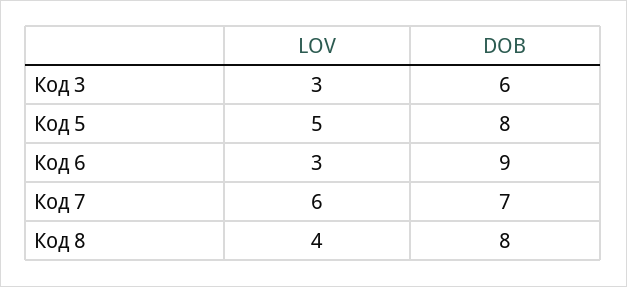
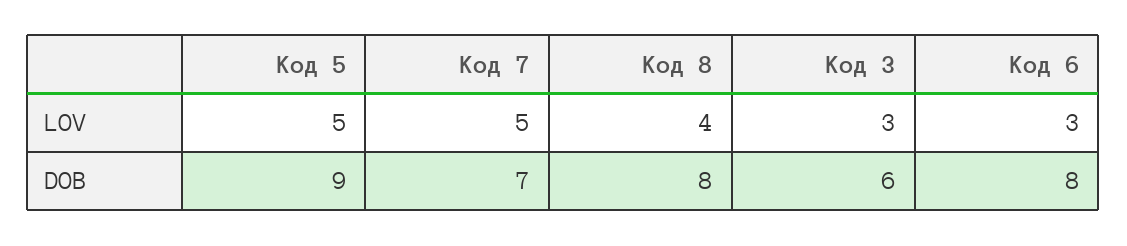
  {
    "LOV": {
      "Код 3": 3,
      "Код 5": 5,
      "Код 6": 3,
-     "Код 7": 6,
+     "Код 7": 5,
      "Код 8": 4
    },
    "DOB": {
      "Код 3": 6,
-     "Код 5": 8,
+     "Код 5": 9,
-     "Код 6": 9,
+     "Код 6": 8,
      "Код 7": 7,
      "Код 8": 8
    }
  }

